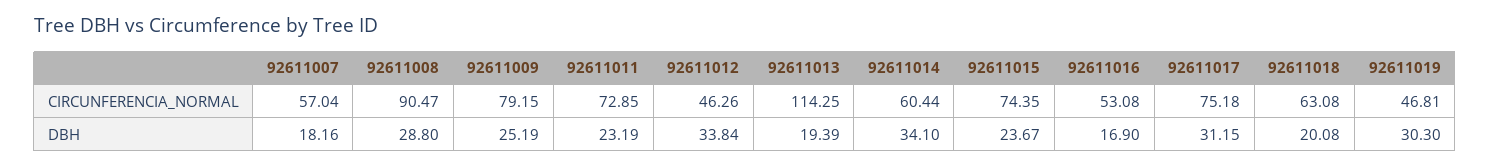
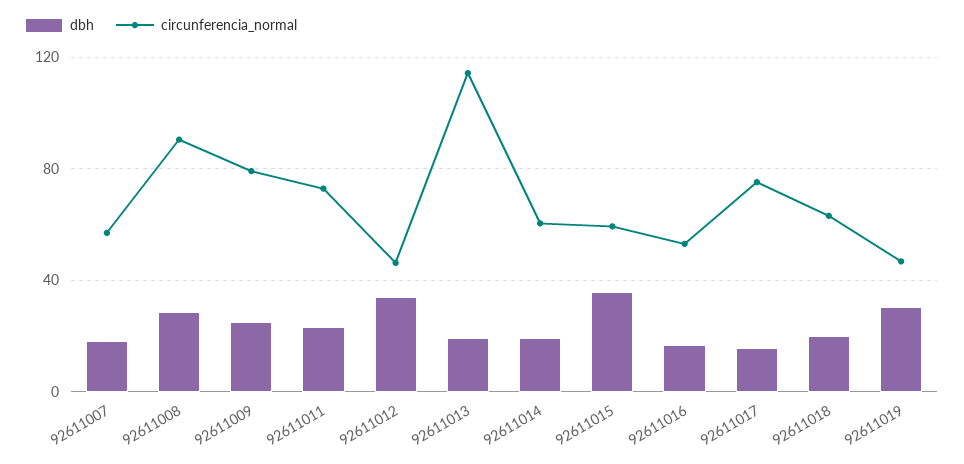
  {
    "CIRCUNFERENCIA_NORMAL": {
      "92611007": 57.04,
      "92611008": 90.47,
      "92611009": 79.15,
      "92611011": 72.85,
      "92611012": 46.26,
      "92611013": 114.25,
      "92611014": 60.44,
-     "92611015": 74.35,
+     "92611015": 60,
      "92611016": 53.08,
      "92611017": 75.18,
      "92611018": 63.08,
      "92611019": 46.81
    },
    "DBH": {
      "92611007": 18.16,
      "92611008": 28.8,
      "92611009": 25.19,
      "92611011": 23.19,
      "92611012": 33.84,
      "92611013": 19.39,
-     "92611014": 34.1,
+     "92611014": 20,
-     "92611015": 23.67,
+     "92611015": 35,
      "92611016": 16.9,
-     "92611017": 31.15,
+     "92611017": 15,
      "92611018": 20.08,
      "92611019": 30.3
    }
  }

